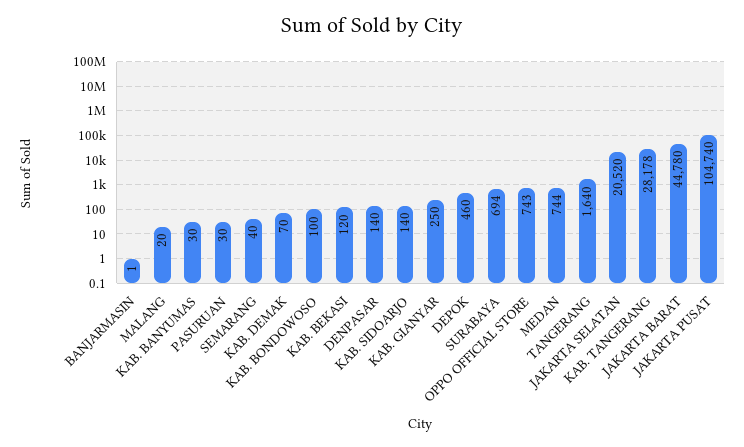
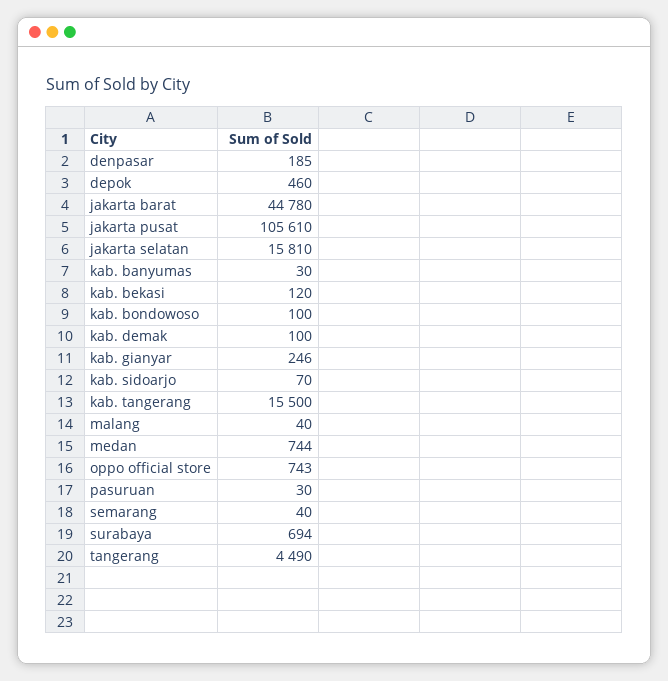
  {
-   "BANJARMASIN": 1,
-   "MALANG": 20,
+   "MALANG": 40,
    "KAB. BANYUMAS": 30,
    "PASURUAN": 30,
    "SEMARANG": 40,
-   "KAB. DEMAK": 70,
+   "KAB. DEMAK": 100,
    "KAB. BONDOWOSO": 100,
    "KAB. BEKASI": 120,
-   "DENPASAR": 140,
+   "DENPASAR": 185,
-   "KAB. SIDOARJO": 140,
+   "KAB. SIDOARJO": 70,
-   "KAB. GIANYAR": 250,
+   "KAB. GIANYAR": 246,
    "DEPOK": 460,
    "SURABAYA": 694,
    "OPPO OFFICIAL STORE": 743,
    "MEDAN": 744,
-   "TANGERANG": 1640,
+   "TANGERANG": 4490,
-   "JAKARTA SELATAN": 20520,
+   "JAKARTA SELATAN": 15810,
-   "KAB. TANGERANG": 28178,
+   "KAB. TANGERANG": 15500,
    "JAKARTA BARAT": 44780,
-   "JAKARTA PUSAT": 104740
+   "JAKARTA PUSAT": 105610
  }

